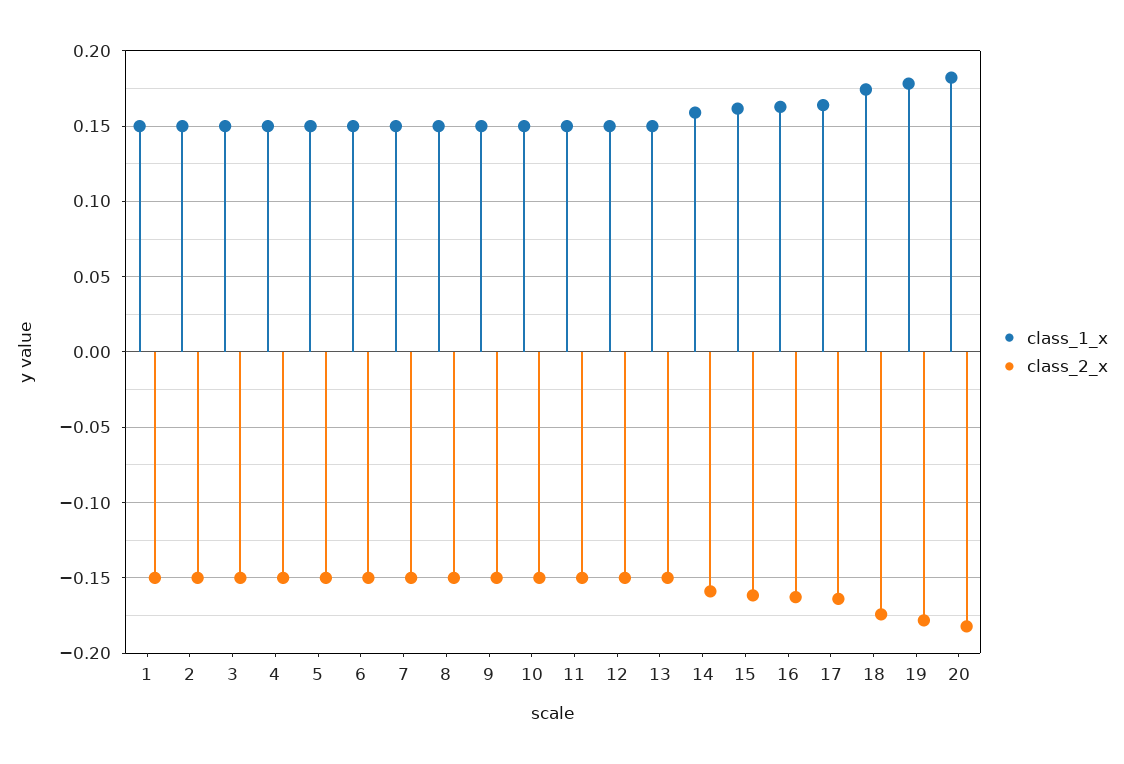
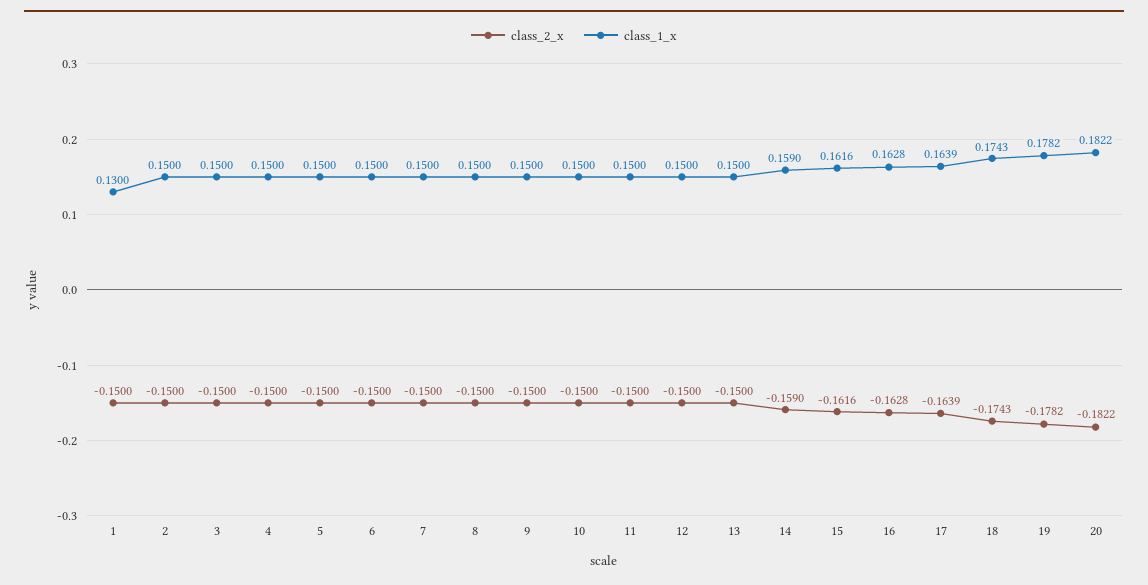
  {
    "class_1_x": {
-     "1": 0.15,
+     "1": 0.13,
      "2": 0.15,
      "3": 0.15,
      "4": 0.15,
      "5": 0.15,
      "6": 0.15,
      "7": 0.15,
      "8": 0.15,
      "9": 0.15,
      "10": 0.15,
      "11": 0.15,
      "12": 0.15,
      "13": 0.15,
      "14": 0.159,
      "15": 0.1616,
      "16": 0.1628,
      "17": 0.1639,
      "18": 0.1743,
      "19": 0.1782,
      "20": 0.1822
    },
    "class_2_x": {
      "1": -0.15,
      "2": -0.15,
      "3": -0.15,
      "4": -0.15,
      "5": -0.15,
      "6": -0.15,
      "7": -0.15,
      "8": -0.15,
      "9": -0.15,
      "10": -0.15,
      "11": -0.15,
      "12": -0.15,
      "13": -0.15,
      "14": -0.159,
      "15": -0.1616,
      "16": -0.1628,
      "17": -0.1639,
      "18": -0.1743,
      "19": -0.1782,
      "20": -0.1822
    }
  }

